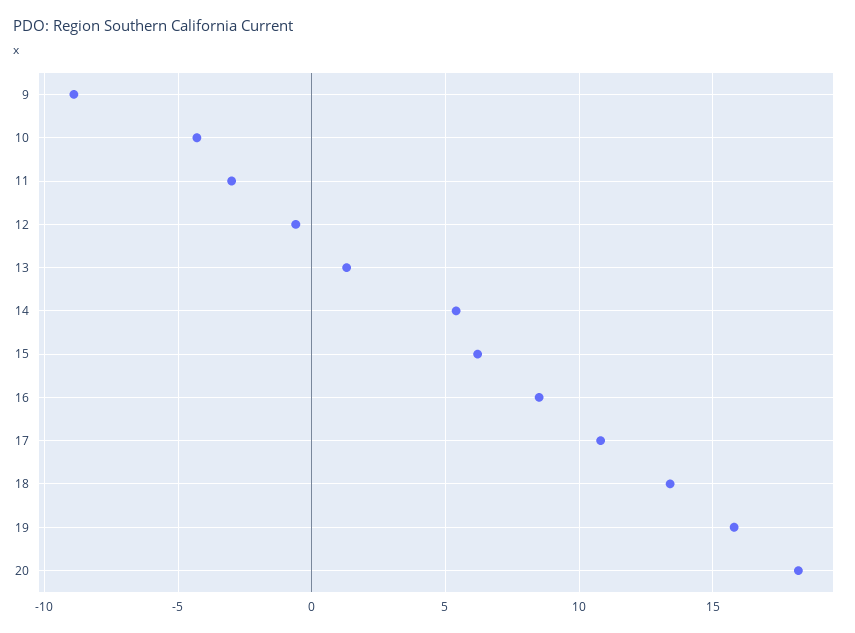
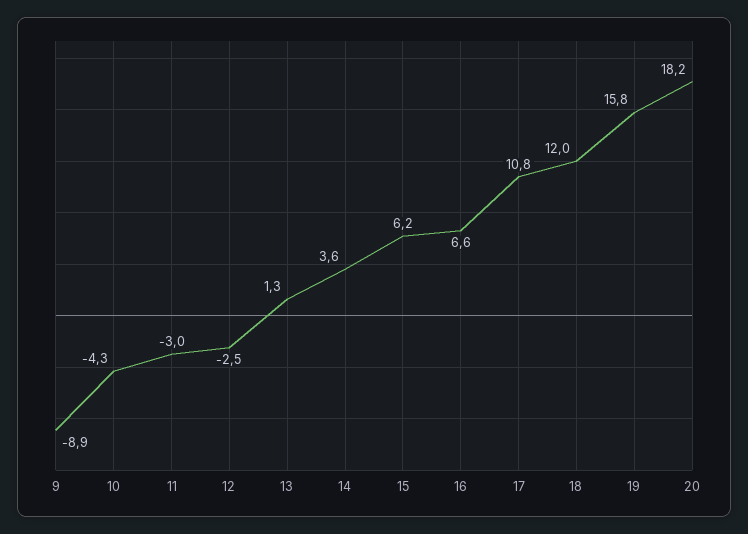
  {
    "9": -8.9,
    "10": -4.3,
    "11": -3,
-   "12": -0.5,
+   "12": -2.5,
    "13": 1.3,
-   "14": 5.5,
+   "14": 3.6,
    "15": 6.2,
-   "16": 8.5,
+   "16": 6.6,
    "17": 10.8,
-   "18": 13.5,
+   "18": 12,
    "19": 15.8,
    "20": 18.2
  }

